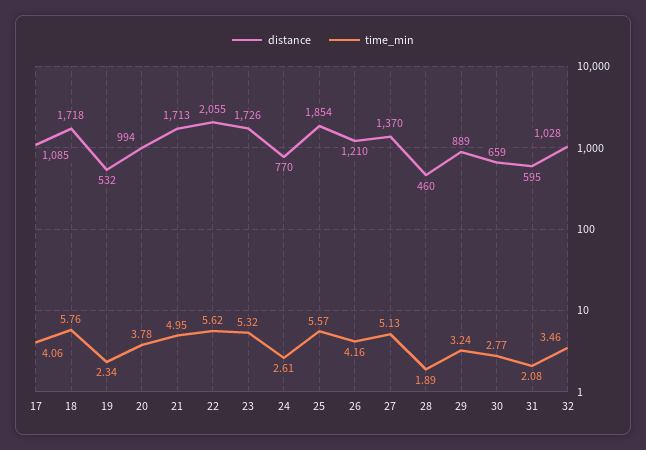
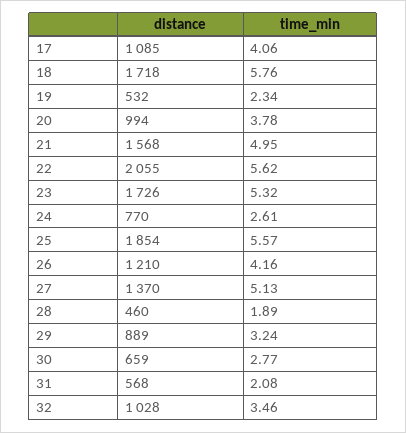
  {
    "distance": {
      "17": 1085,
      "18": 1718,
      "19": 532,
      "20": 994,
-     "21": 1713,
+     "21": 1568,
      "22": 2055,
      "23": 1726,
      "24": 770,
      "25": 1854,
      "26": 1210,
      "27": 1370,
      "28": 460,
      "29": 889,
      "30": 659,
-     "31": 595,
+     "31": 568,
      "32": 1028
    },
    "time_min": {
      "17": 4.06,
      "18": 5.76,
      "19": 2.34,
      "20": 3.78,
      "21": 4.95,
      "22": 5.62,
      "23": 5.32,
      "24": 2.61,
      "25": 5.57,
      "26": 4.16,
      "27": 5.13,
      "28": 1.89,
      "29": 3.24,
      "30": 2.77,
      "31": 2.08,
      "32": 3.46
    }
  }

